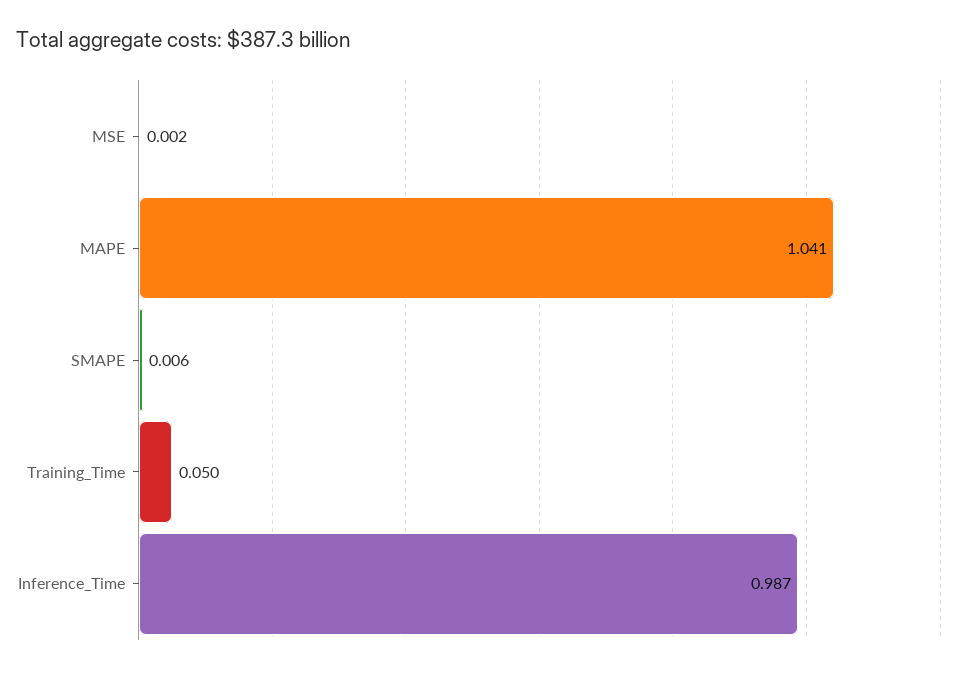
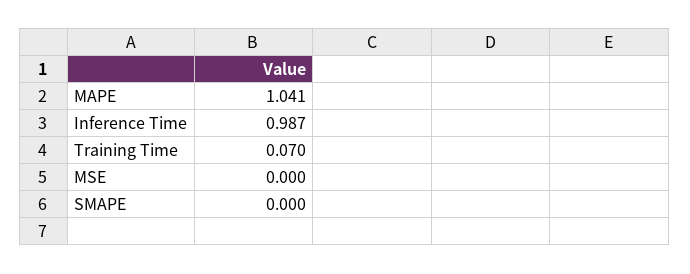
  {
-   "MSE": 0.002,
+   "MSE": 0,
    "MAPE": 1.041,
-   "SMAPE": 0.006,
+   "SMAPE": 0,
-   "Training_Time": 0.05,
+   "Training_Time": 0.07,
    "Inference_Time": 0.987
  }

